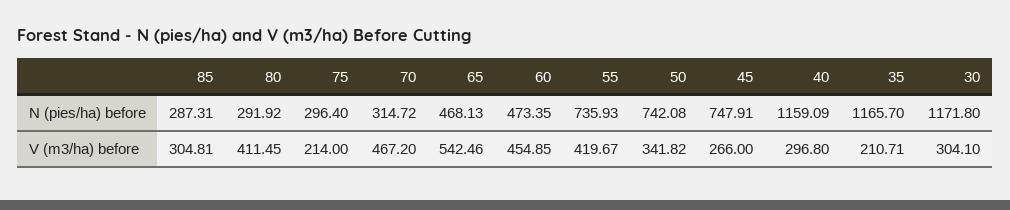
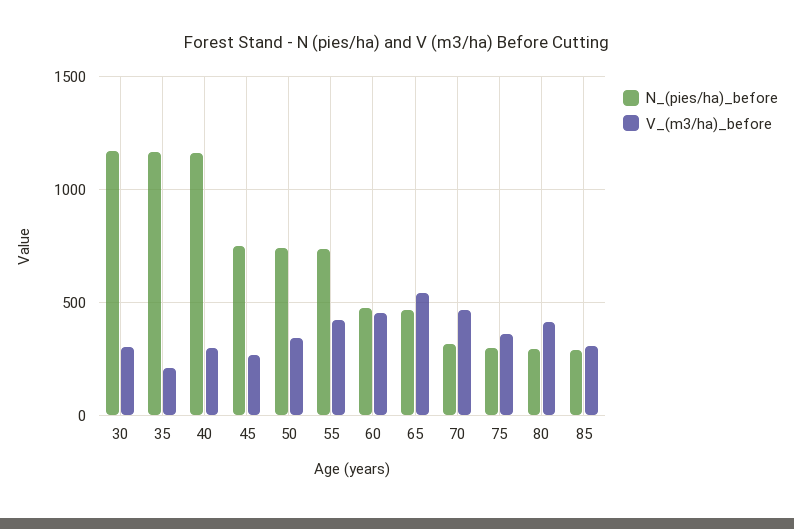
  {
    "N (pies/ha) before": {
      "85": 287.31,
      "80": 291.92,
      "75": 296.4,
      "70": 314.72,
      "65": 468.13,
      "60": 473.35,
      "55": 735.93,
      "50": 742.08,
      "45": 747.91,
      "40": 1159.09,
      "35": 1165.7,
      "30": 1171.8
    },
    "V (m3/ha) before": {
      "85": 304.81,
      "80": 411.45,
-     "75": 214,
+     "75": 350,
      "70": 467.2,
      "65": 542.46,
      "60": 454.85,
      "55": 419.67,
      "50": 341.82,
      "45": 266,
      "40": 296.8,
      "35": 210.71,
      "30": 304.1
    }
  }

